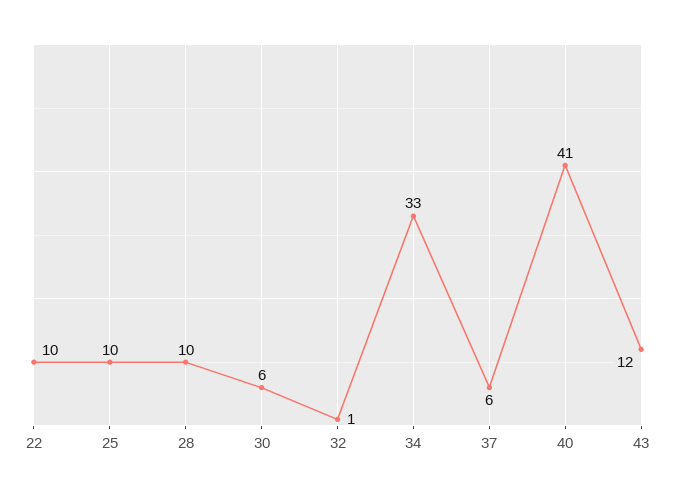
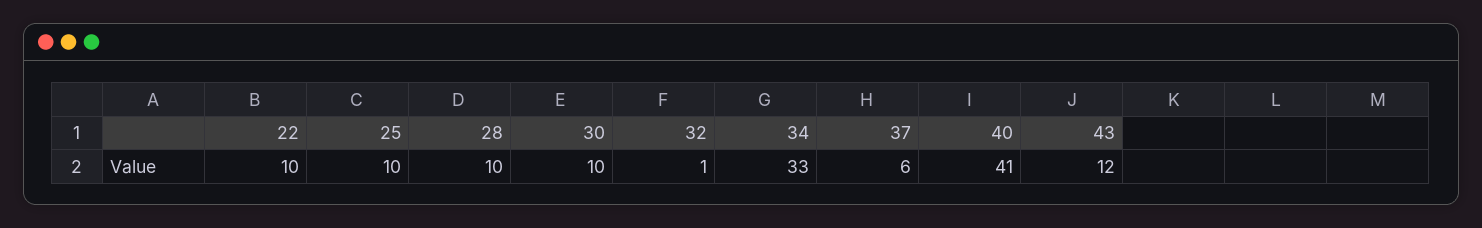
  {
    "22": 10,
    "25": 10,
    "28": 10,
-   "30": 6,
+   "30": 10,
    "32": 1,
    "34": 33,
    "37": 6,
    "40": 41,
    "43": 12
  }

